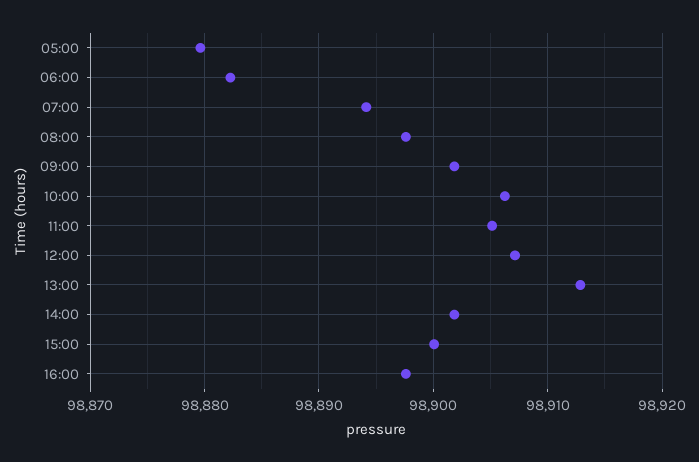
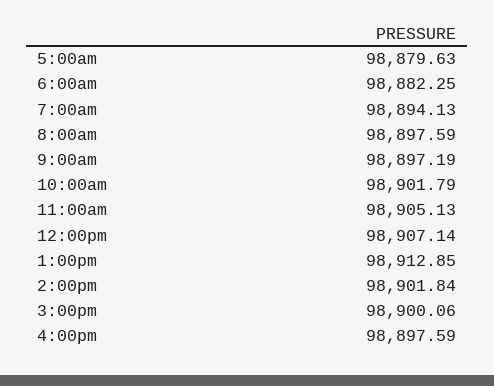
  {
    "05:00": 98879.63,
    "06:00": 98882.25,
    "07:00": 98894.13,
    "08:00": 98897.59,
-   "09:00": 98902,
+   "09:00": 98897.19,
-   "10:00": 98906,
+   "10:00": 98901.79,
    "11:00": 98905.13,
    "12:00": 98907.14,
    "13:00": 98912.85,
    "14:00": 98901.84,
    "15:00": 98900.06,
    "16:00": 98897.59
  }

